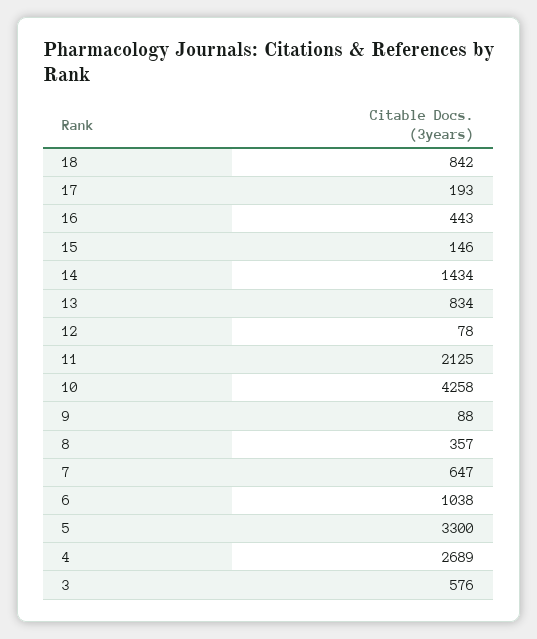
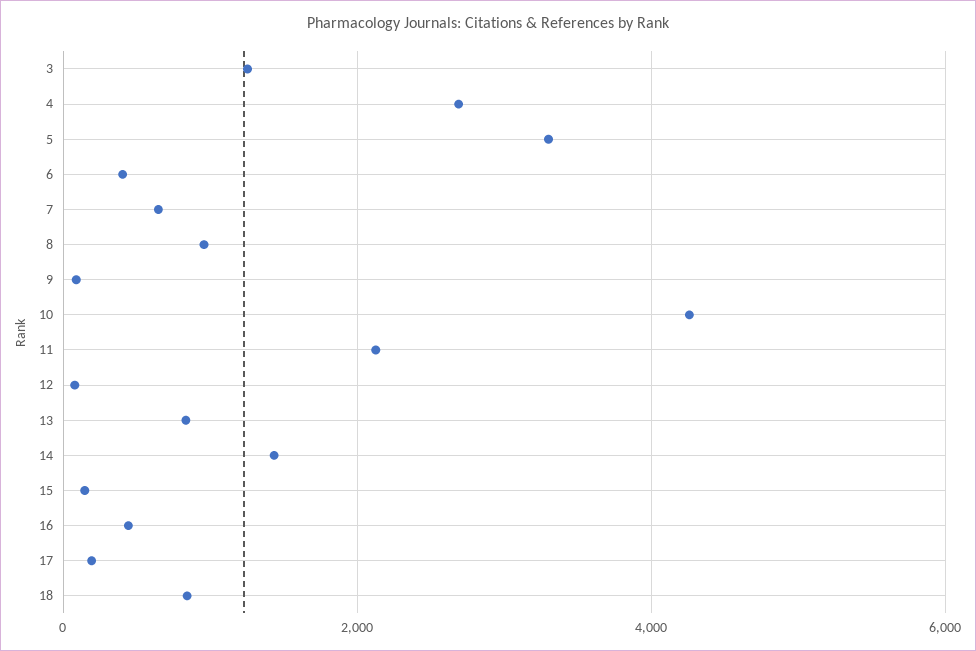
  {
    "18": 842,
    "17": 193,
    "16": 443,
    "15": 146,
    "14": 1434,
    "13": 834,
    "12": 78,
    "11": 2125,
    "10": 4258,
    "9": 88,
-   "8": 357,
+   "8": 1000,
    "7": 647,
-   "6": 1038,
+   "6": 400,
    "5": 3300,
    "4": 2689,
-   "3": 576
+   "3": 1200
  }

